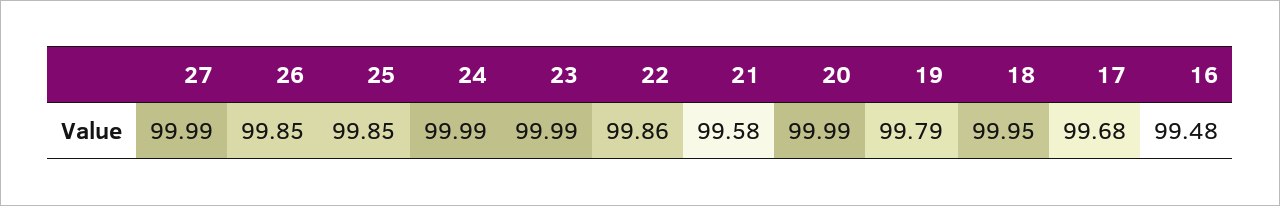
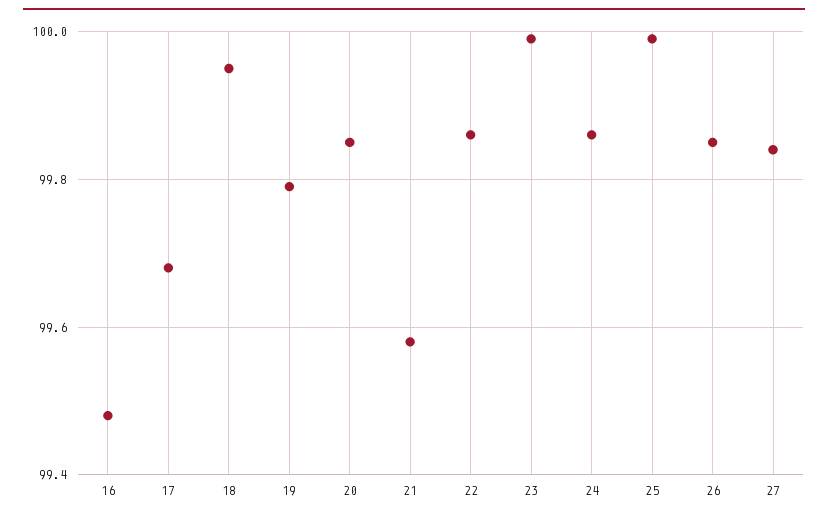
  {
-   "27": 99.99,
+   "27": 99.85,
    "26": 99.85,
-   "25": 99.85,
+   "25": 100,
-   "24": 99.99,
+   "24": 99.85,
    "23": 99.99,
    "22": 99.86,
    "21": 99.58,
-   "20": 99.99,
+   "20": 99.85,
    "19": 99.79,
    "18": 99.95,
    "17": 99.68,
    "16": 99.48
  }

